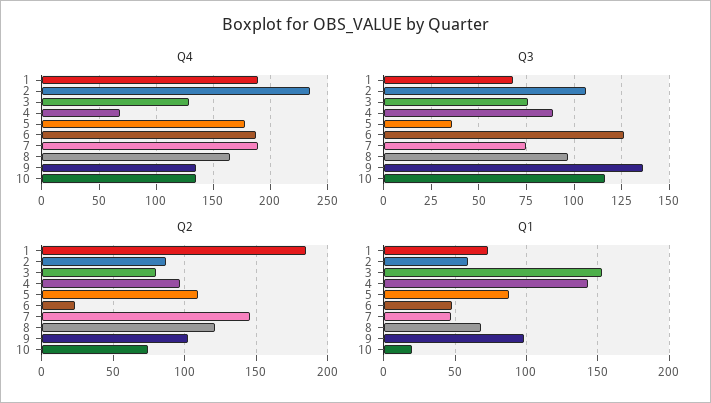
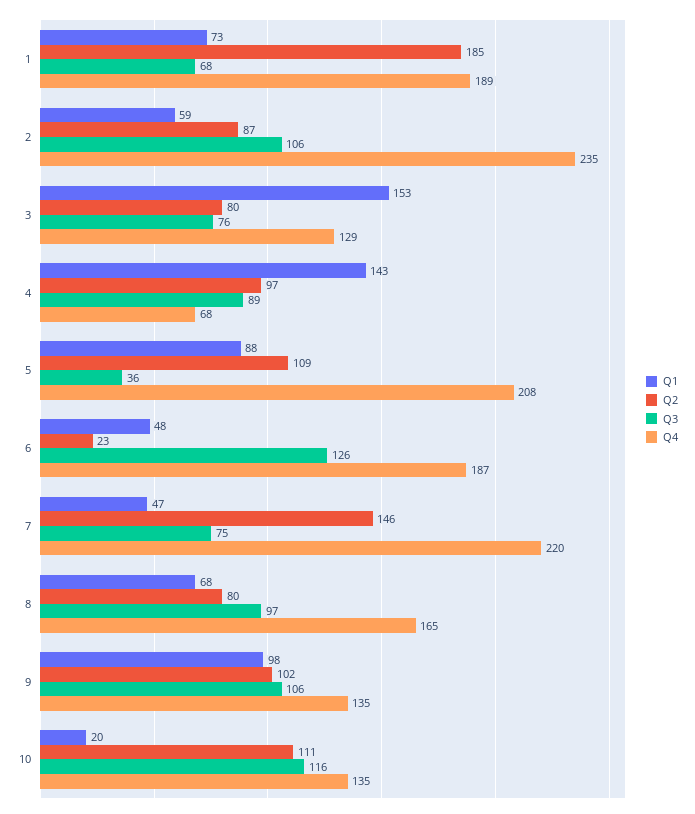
  {
    "Q4": {
      "1": 189,
      "2": 235,
      "3": 129,
      "4": 68,
-     "5": 180,
+     "5": 208,
      "6": 187,
-     "7": 190,
+     "7": 220,
      "8": 165,
      "9": 135,
      "10": 135
    },
    "Q3": {
      "1": 68,
      "2": 106,
      "3": 76,
      "4": 89,
      "5": 36,
      "6": 126,
      "7": 75,
      "8": 97,
-     "9": 135,
+     "9": 106,
      "10": 116
    },
    "Q2": {
      "1": 185,
      "2": 87,
      "3": 80,
      "4": 97,
      "5": 109,
      "6": 23,
      "7": 146,
-     "8": 120,
+     "8": 80,
      "9": 102,
-     "10": 75
+     "10": 111
    },
    "Q1": {
      "1": 73,
      "2": 59,
      "3": 153,
      "4": 143,
      "5": 88,
      "6": 48,
      "7": 47,
      "8": 68,
      "9": 98,
      "10": 20
    }
  }

